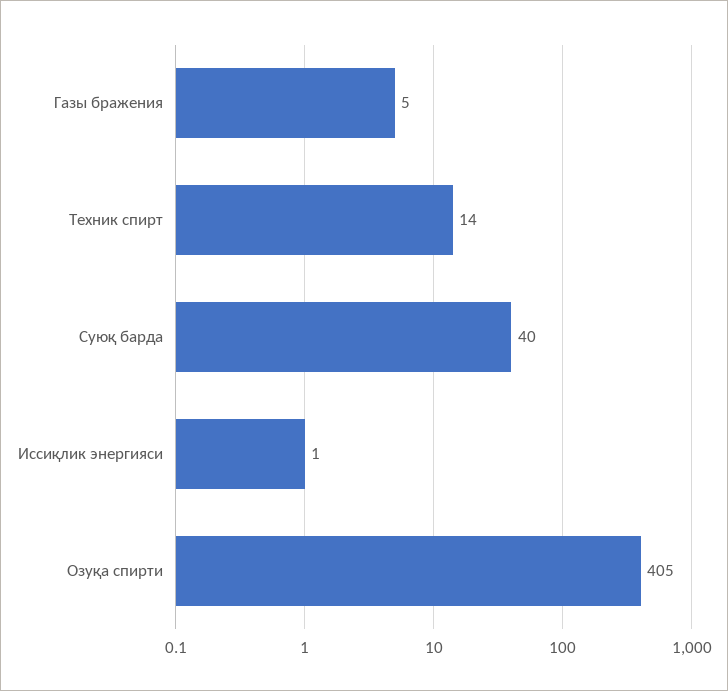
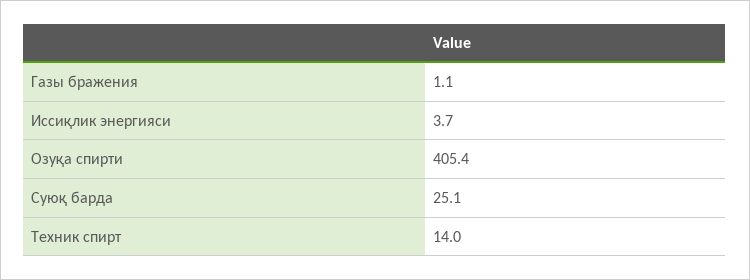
  {
-   "Газы бражения": 5,
+   "Газы бражения": 1.1,
    "Техник спирт": 14,
-   "Суюқ барда": 40,
+   "Суюқ барда": 25.1,
-   "Иссиқлик энергияси": 1,
+   "Иссиқлик энергияси": 3.7,
    "Озуқа спирти": 405.4
  }

